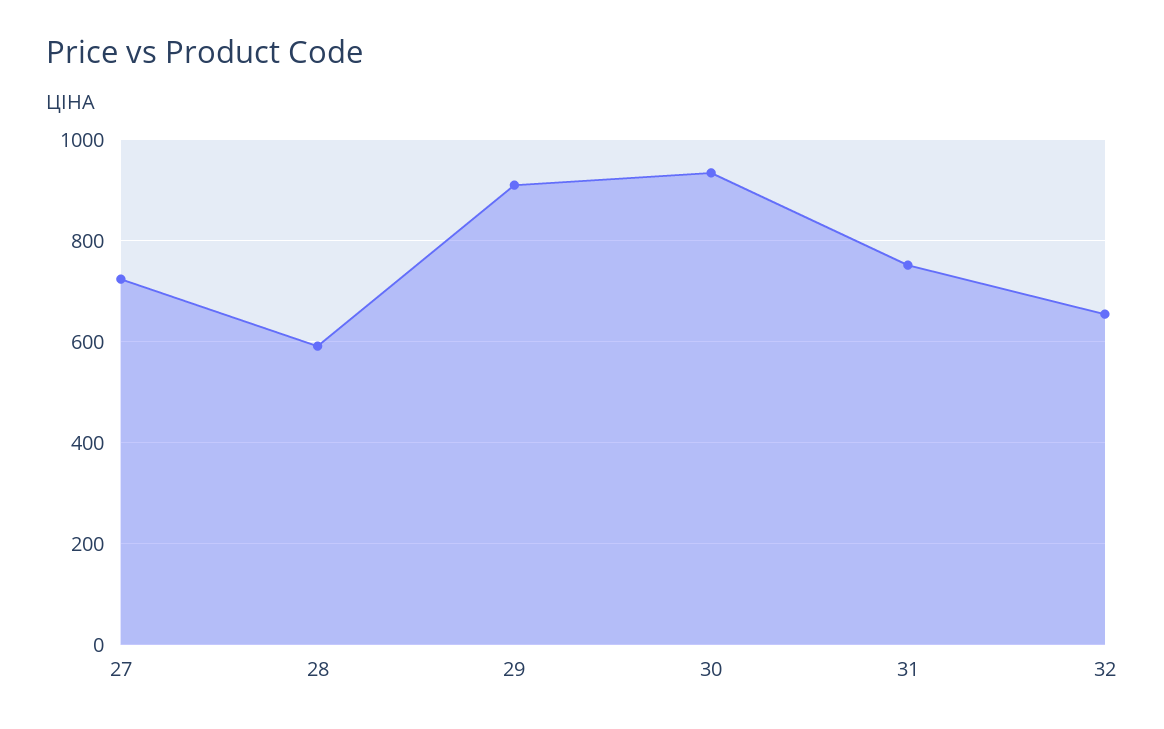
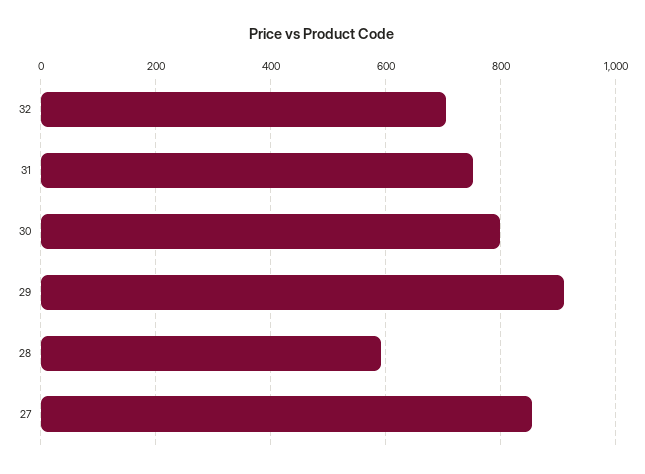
  {
-   "27": 720,
+   "27": 860,
    "28": 600,
    "29": 920,
-   "30": 940,
+   "30": 800,
    "31": 760,
-   "32": 660
+   "32": 700
  }

